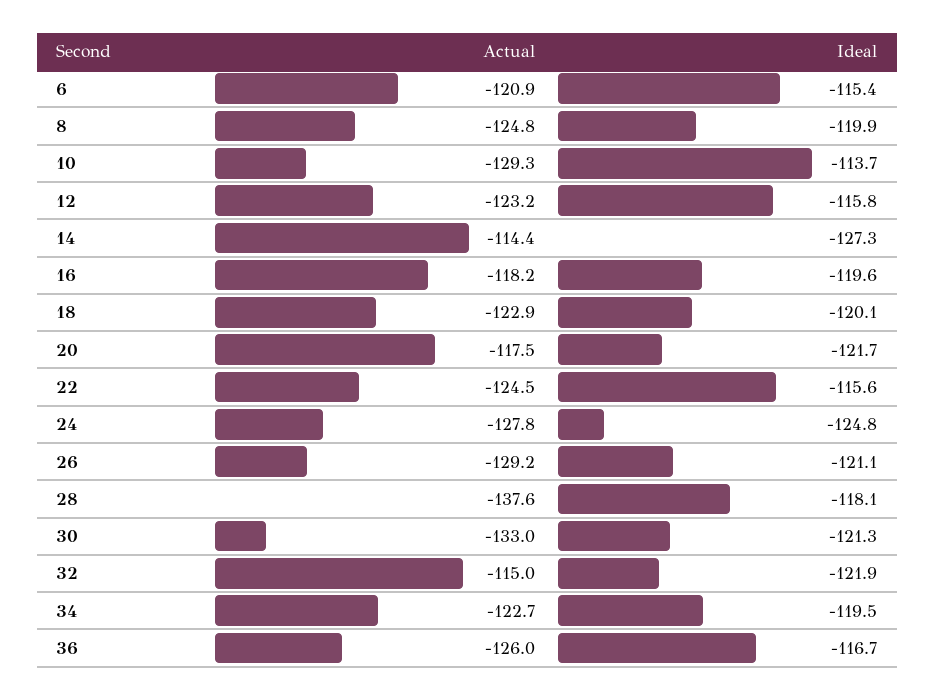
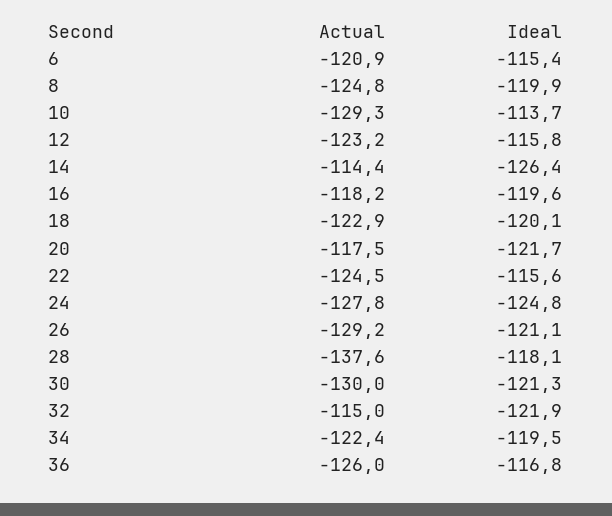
  {
    "Actual": {
      "6": -120.9,
      "8": -124.8,
      "10": -129.3,
      "12": -123.2,
      "14": -114.4,
      "16": -118.2,
      "18": -122.9,
      "20": -117.5,
      "22": -124.5,
      "24": -127.8,
      "26": -129.2,
      "28": -137.6,
-     "30": -133,
+     "30": -130,
      "32": -115,
-     "34": -122.7,
+     "34": -122.4,
      "36": -126
    },
    "Ideal": {
      "6": -115.4,
      "8": -119.9,
      "10": -113.7,
      "12": -115.8,
-     "14": -127.3,
+     "14": -126.4,
      "16": -119.6,
      "18": -120.1,
      "20": -121.7,
      "22": -115.6,
      "24": -124.8,
      "26": -121.1,
      "28": -118.1,
      "30": -121.3,
      "32": -121.9,
      "34": -119.5,
-     "36": -116.7
+     "36": -116.8
    }
  }

